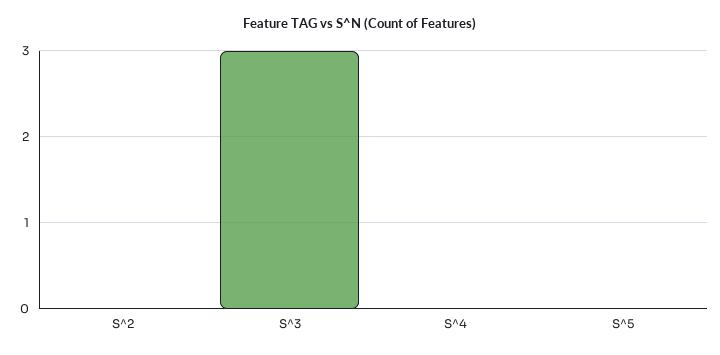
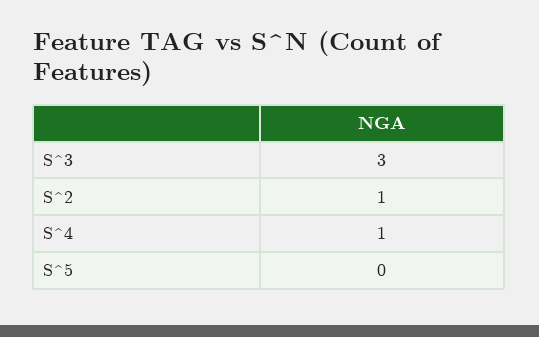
  {
-   "S^2": 0,
+   "S^2": 1,
    "S^3": 3,
-   "S^4": 0,
+   "S^4": 1,
    "S^5": 0
  }

